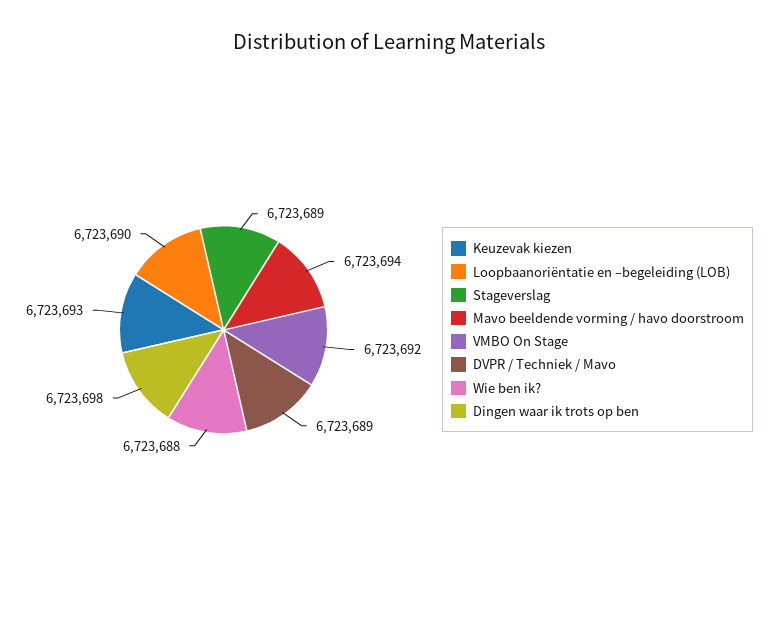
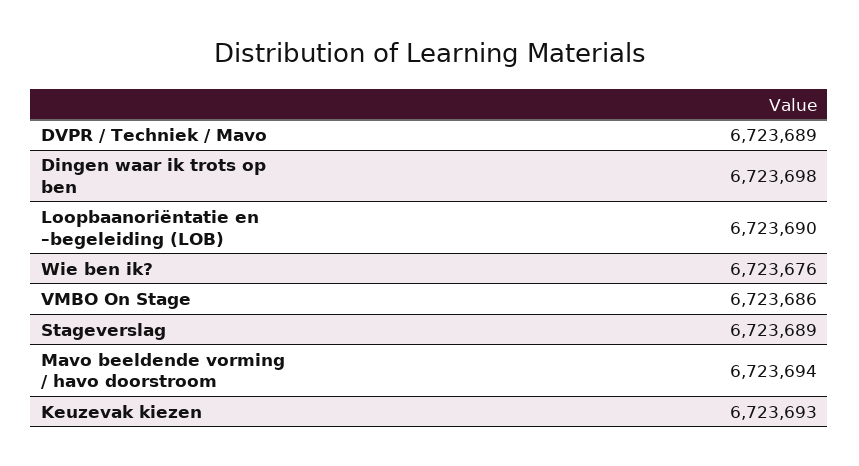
  {
    "Keuzevak kiezen": 6723693,
    "Loopbaanoriëntatie en –begeleiding (LOB)": 6723690,
    "Stageverslag": 6723689,
    "Mavo beeldende vorming / havo doorstroom": 6723694,
-   "VMBO On Stage": 6723692,
+   "VMBO On Stage": 6723686,
    "DVPR / Techniek / Mavo": 6723689,
-   "Wie ben ik?": 6723688,
+   "Wie ben ik?": 6723676,
    "Dingen waar ik trots op ben": 6723698
  }

